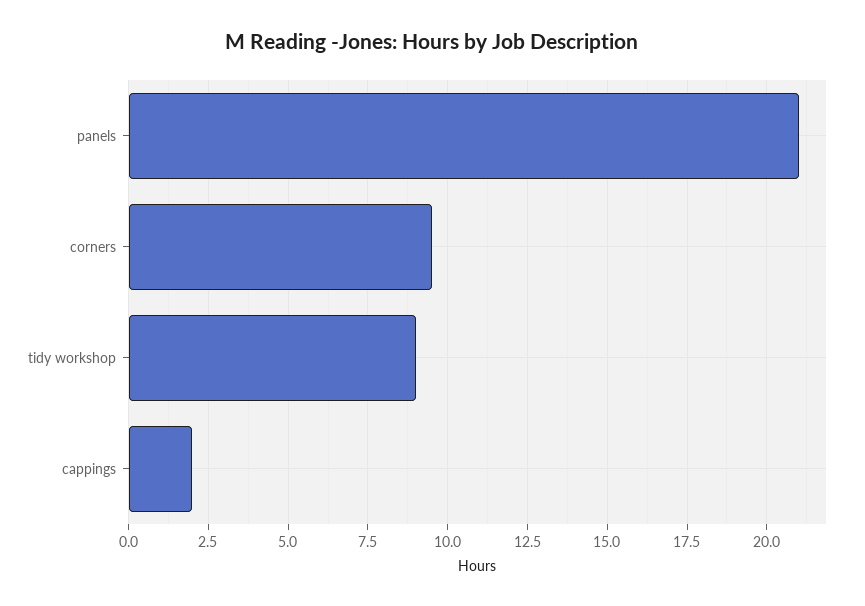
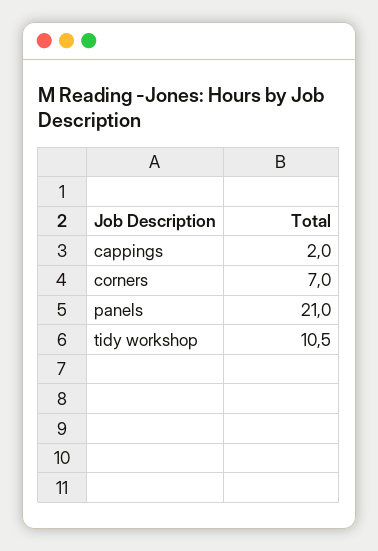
  {
    "panels": 21,
-   "corners": 9.5,
+   "corners": 7,
-   "tidy workshop": 9,
+   "tidy workshop": 10.5,
    "cappings": 2
  }

